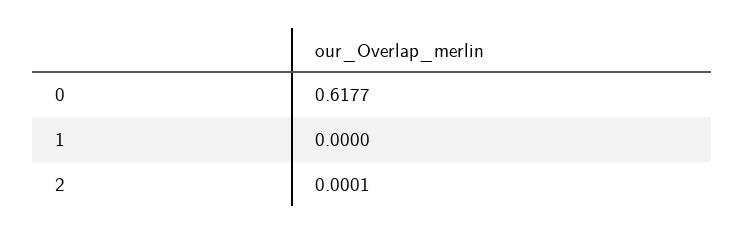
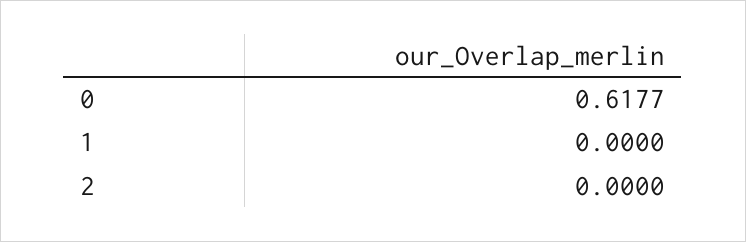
  {
    "0": 0.6177,
    "1": 0,
-   "2": 0.0001
+   "2": 0
  }

